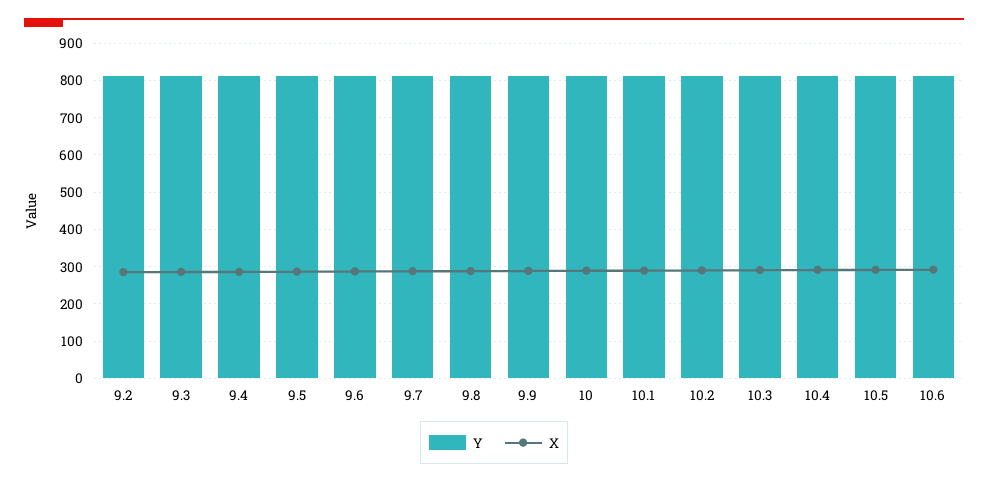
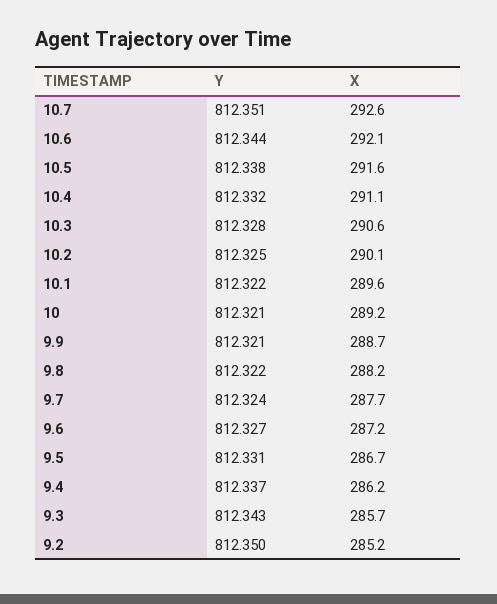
  {
    "Y": {
      "9.2": 812.35,
      "9.3": 812.343,
      "9.4": 812.337,
      "9.5": 812.331,
      "9.6": 812.327,
      "9.7": 812.324,
      "9.8": 812.322,
      "9.9": 812.321,
      "10": 812.321,
      "10.1": 812.322,
      "10.2": 812.325,
      "10.3": 812.328,
      "10.4": 812.332,
      "10.5": 812.338,
-     "10.6": 812.344
+     "10.6": 812.344,
+     "10.7": 812.351
    },
    "X": {
      "9.2": 285.2,
      "9.3": 285.7,
      "9.4": 286.2,
      "9.5": 286.7,
      "9.6": 287.2,
      "9.7": 287.7,
      "9.8": 288.2,
      "9.9": 288.7,
      "10": 289.2,
      "10.1": 289.6,
      "10.2": 290.1,
      "10.3": 290.6,
      "10.4": 291.1,
      "10.5": 291.6,
-     "10.6": 292.1
+     "10.6": 292.1,
+     "10.7": 292.6
    }
  }

